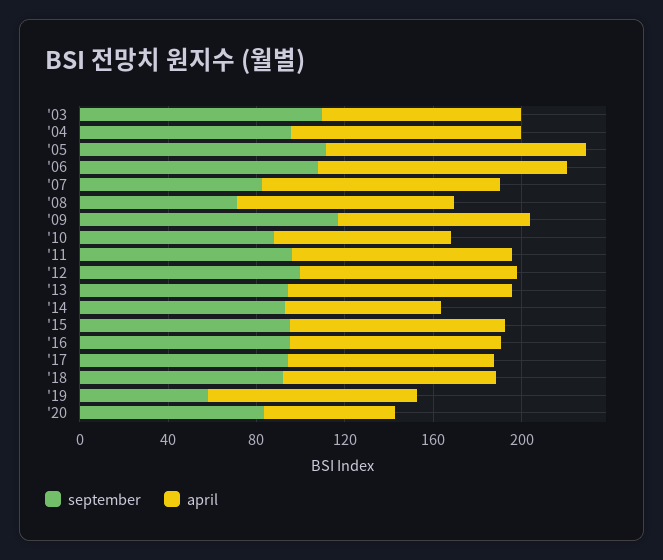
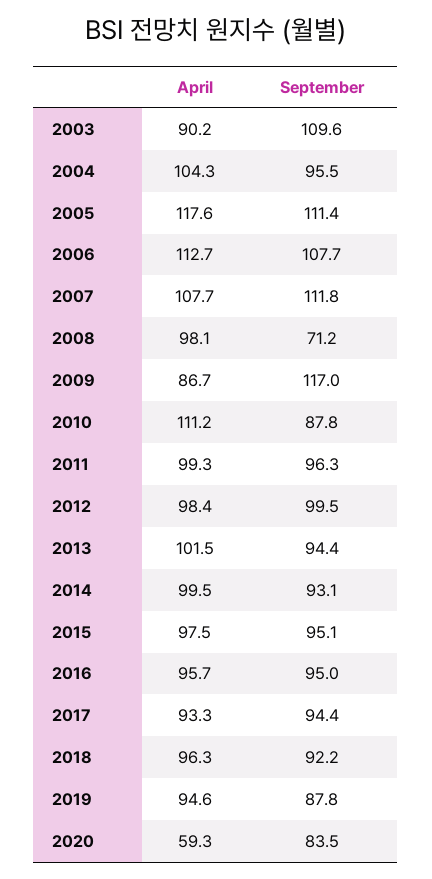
  {
    "september": {
      "'03": 109.6,
      "'04": 95.5,
      "'05": 111.4,
      "'06": 107.7,
-     "'07": 80,
+     "'07": 111.8,
      "'08": 71.2,
      "'09": 117,
      "'10": 87.8,
      "'11": 96.3,
      "'12": 99.5,
      "'13": 94.4,
      "'14": 93.1,
      "'15": 95.1,
      "'16": 95,
      "'17": 94.4,
      "'18": 92.2,
-     "'19": 60,
+     "'19": 87.8,
      "'20": 83.5
    },
    "april": {
      "'03": 90.2,
      "'04": 104.3,
      "'05": 117.6,
      "'06": 112.7,
      "'07": 107.7,
      "'08": 98.1,
      "'09": 86.7,
-     "'10": 80,
+     "'10": 111.2,
      "'11": 99.3,
      "'12": 98.4,
      "'13": 101.5,
-     "'14": 70,
+     "'14": 99.5,
      "'15": 97.5,
      "'16": 95.7,
      "'17": 93.3,
      "'18": 96.3,
      "'19": 94.6,
      "'20": 59.3
    }
  }

